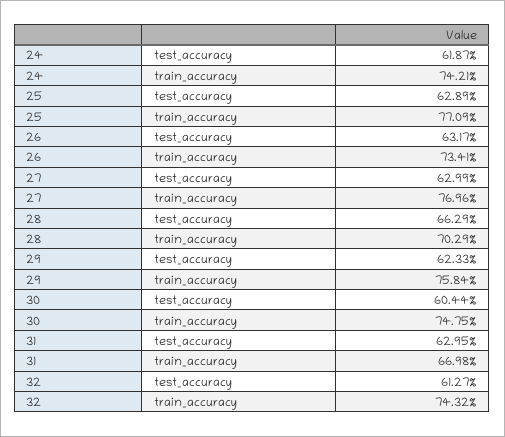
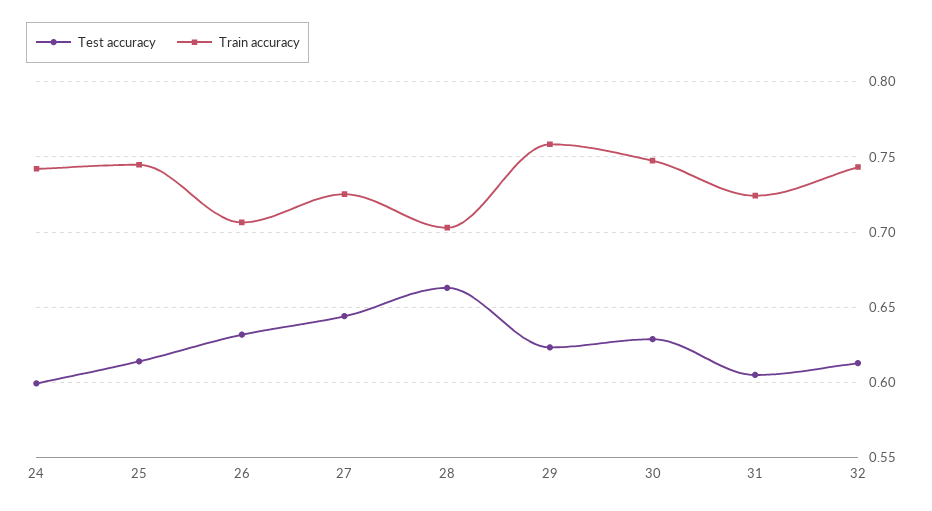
  {
    "test_accuracy": {
-     "24": 0.6187,
+     "24": 0.6,
-     "25": 0.6289,
+     "25": 0.615,
      "26": 0.6317,
-     "27": 0.6299,
+     "27": 0.645,
      "28": 0.6629,
      "29": 0.6233,
-     "30": 0.6044,
+     "30": 0.63,
-     "31": 0.6295,
+     "31": 0.605,
      "32": 0.6127
    },
    "train_accuracy": {
      "24": 0.7421,
-     "25": 0.7709,
+     "25": 0.745,
-     "26": 0.7341,
+     "26": 0.705,
-     "27": 0.7696,
+     "27": 0.725,
      "28": 0.7029,
      "29": 0.7584,
      "30": 0.7475,
-     "31": 0.6698,
+     "31": 0.725,
      "32": 0.7432
    }
  }

